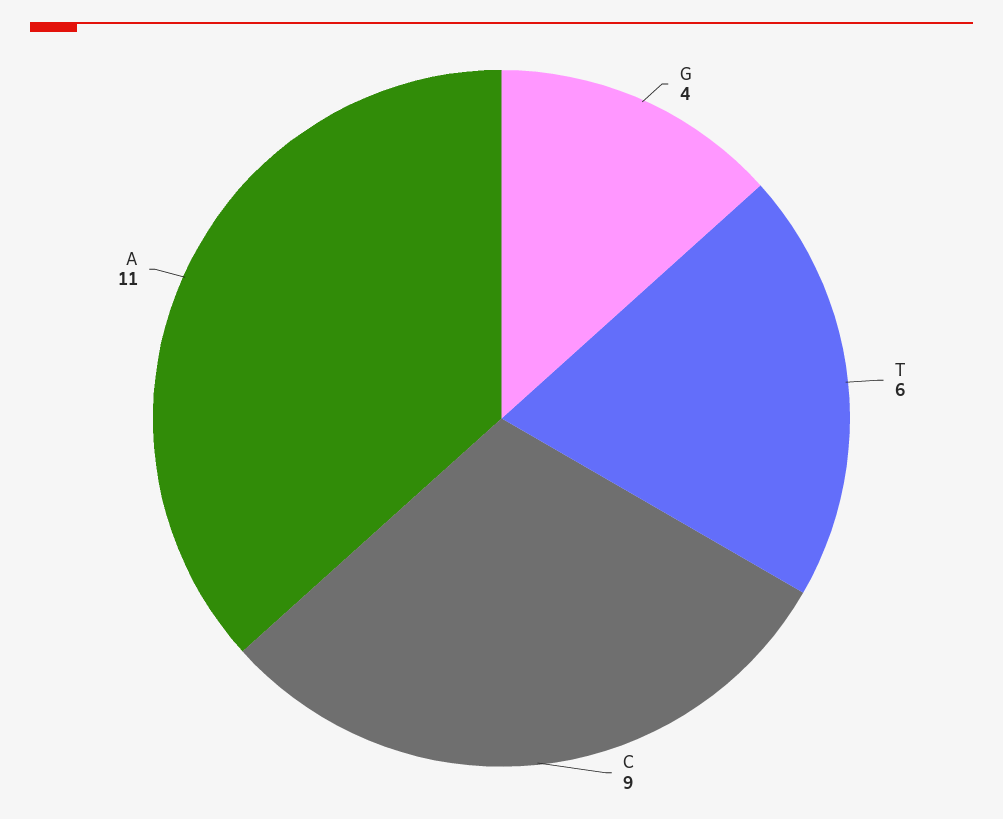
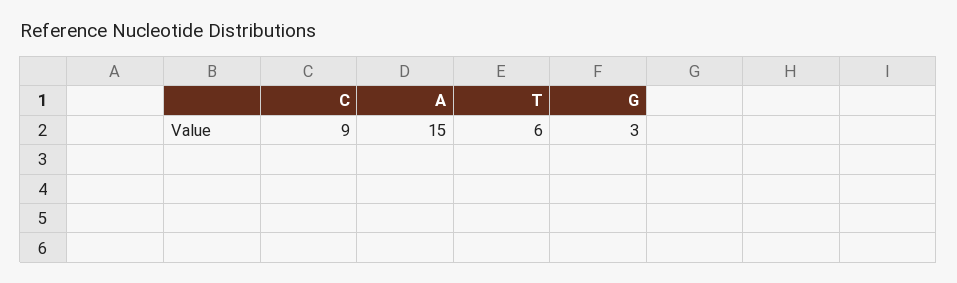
  {
-   "G": 4,
+   "G": 3,
    "T": 6,
    "C": 9,
-   "A": 11
+   "A": 15
  }

